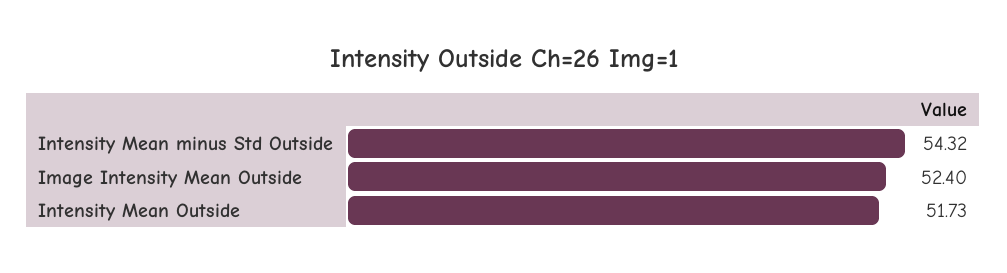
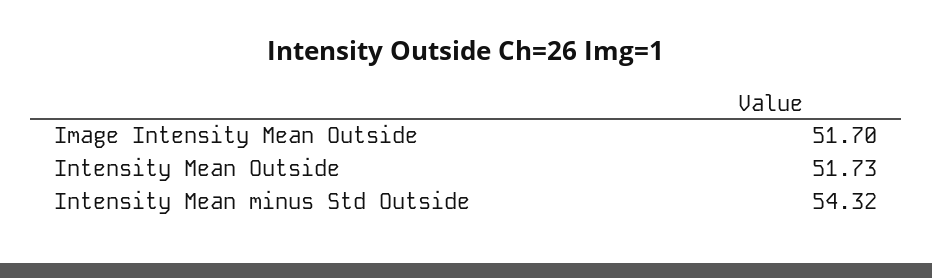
  {
    "Intensity Mean minus Std Outside": 54.32,
-   "Image Intensity Mean Outside": 52.4,
+   "Image Intensity Mean Outside": 51.7,
    "Intensity Mean Outside": 51.73
  }

